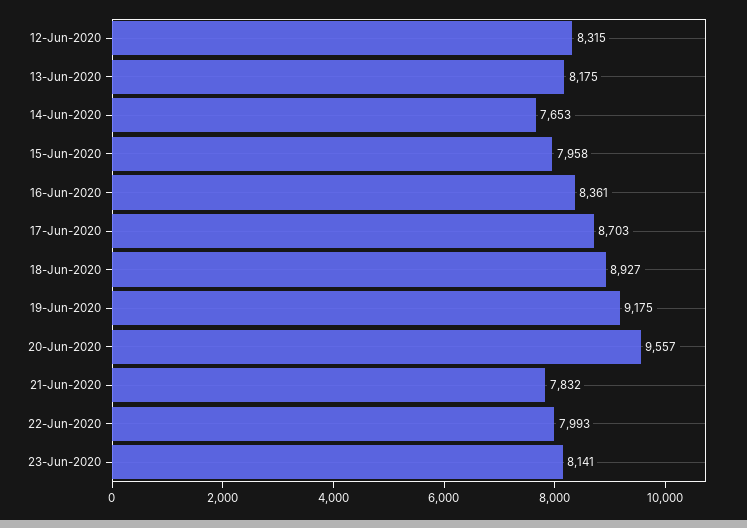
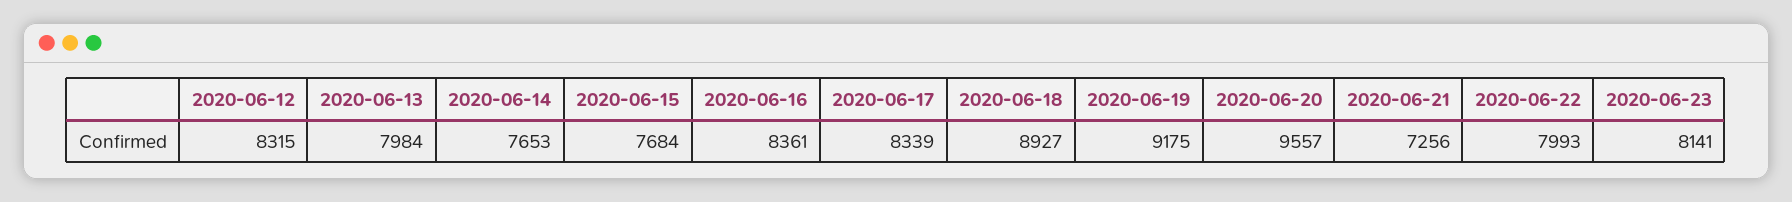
  {
    "12-Jun-2020": 8315,
-   "13-Jun-2020": 8175,
+   "13-Jun-2020": 7984,
    "14-Jun-2020": 7653,
-   "15-Jun-2020": 7958,
+   "15-Jun-2020": 7684,
    "16-Jun-2020": 8361,
-   "17-Jun-2020": 8703,
+   "17-Jun-2020": 8339,
    "18-Jun-2020": 8927,
    "19-Jun-2020": 9175,
    "20-Jun-2020": 9557,
-   "21-Jun-2020": 7832,
+   "21-Jun-2020": 7256,
    "22-Jun-2020": 7993,
    "23-Jun-2020": 8141
  }

